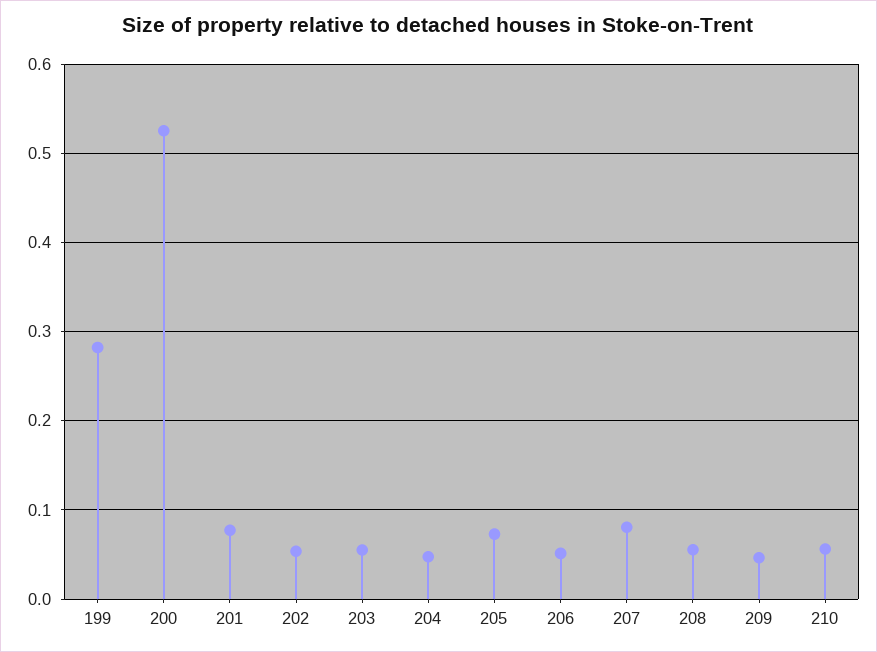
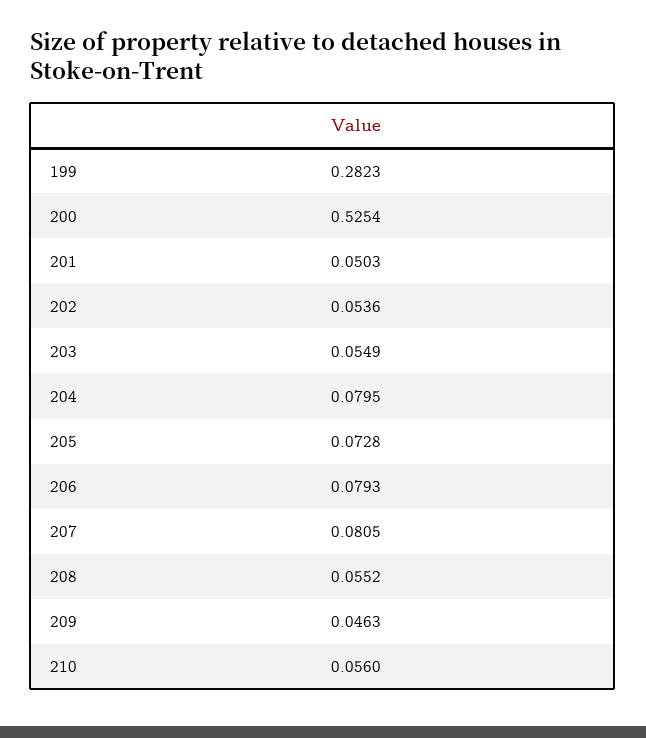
  {
    "199": 0.2823,
    "200": 0.5254,
-   "201": 0.08,
+   "201": 0.0503,
    "202": 0.0536,
    "203": 0.0549,
-   "204": 0.05,
+   "204": 0.0795,
    "205": 0.0728,
-   "206": 0.05,
+   "206": 0.0793,
    "207": 0.0805,
    "208": 0.0552,
    "209": 0.0463,
    "210": 0.056
  }

